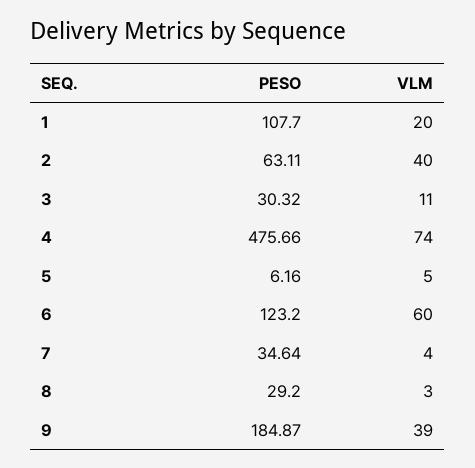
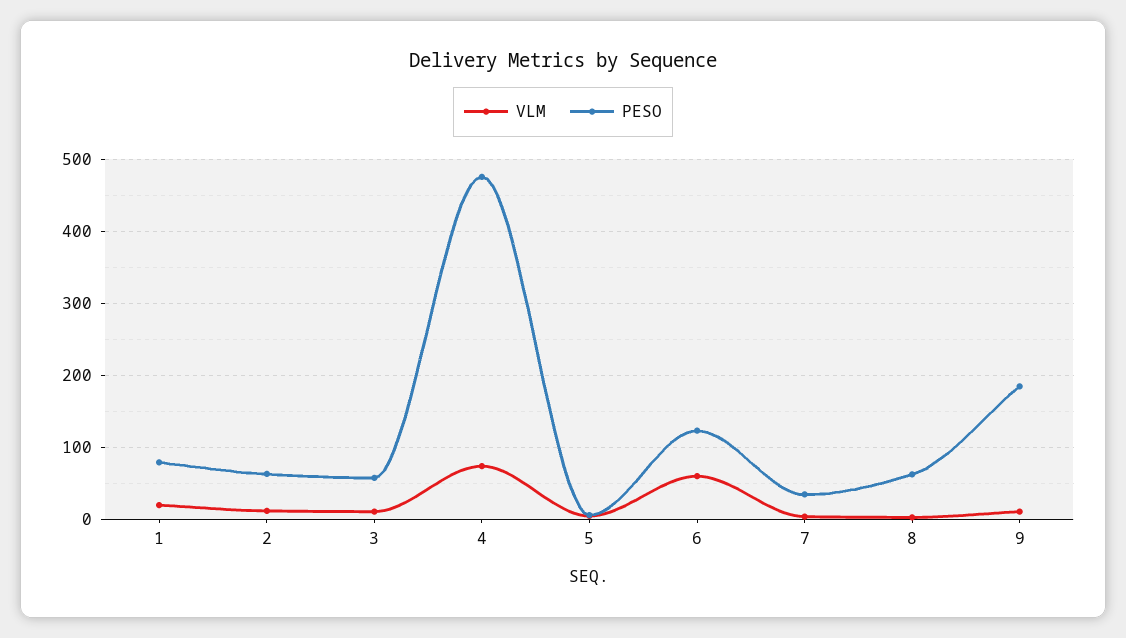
  {
    "PESO": {
-     "1": 107.7,
+     "1": 80,
      "2": 63.11,
-     "3": 30.32,
+     "3": 60,
      "4": 475.66,
      "5": 6.16,
      "6": 123.2,
      "7": 34.64,
-     "8": 29.2,
+     "8": 60,
      "9": 184.87
    },
    "VLM": {
      "1": 20,
-     "2": 40,
+     "2": 10,
      "3": 11,
      "4": 74,
      "5": 5,
      "6": 60,
      "7": 4,
      "8": 3,
-     "9": 39
+     "9": 10
    }
  }

